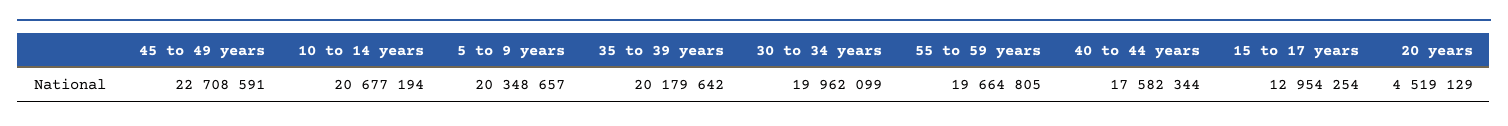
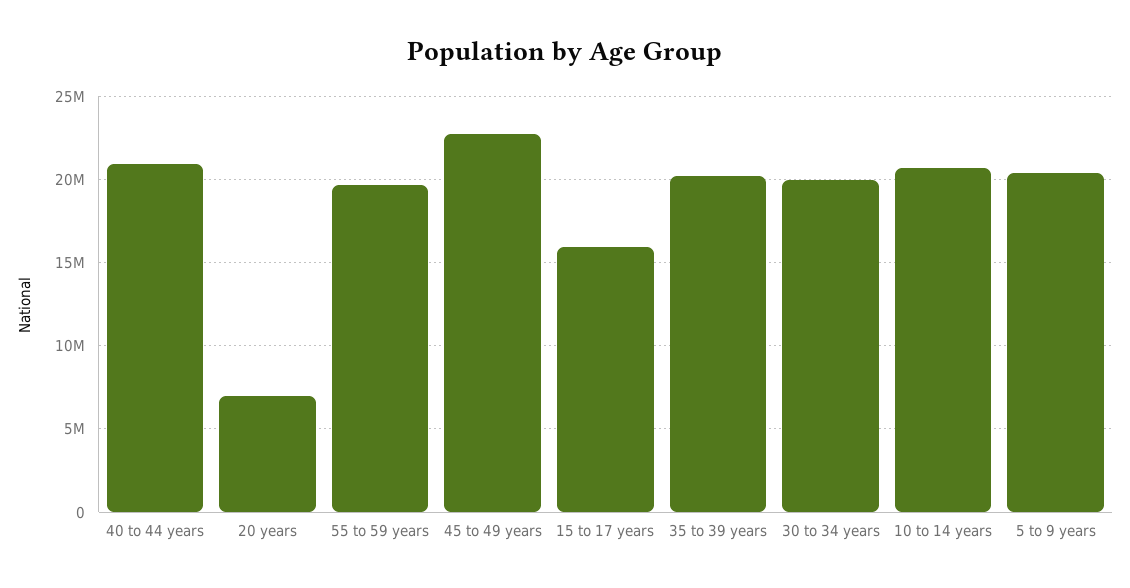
  {
    "45 to 49 years": 22708591,
    "10 to 14 years": 20677194,
    "5 to 9 years": 20348657,
    "35 to 39 years": 20179642,
    "30 to 34 years": 19962099,
    "55 to 59 years": 19664805,
-   "40 to 44 years": 17582344,
+   "40 to 44 years": 21000000,
-   "15 to 17 years": 12954254,
+   "15 to 17 years": 16000000,
-   "20 years": 4519129
+   "20 years": 7000000
  }

